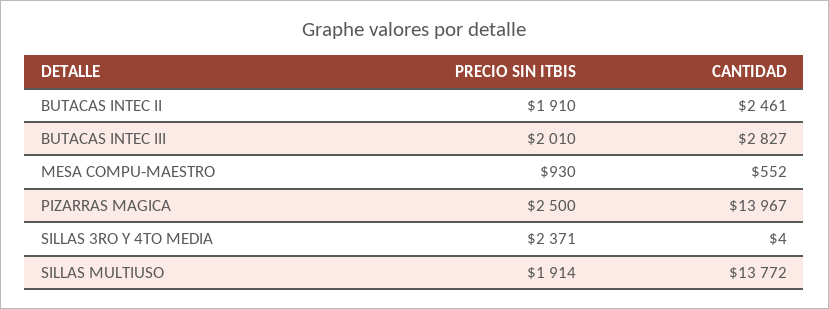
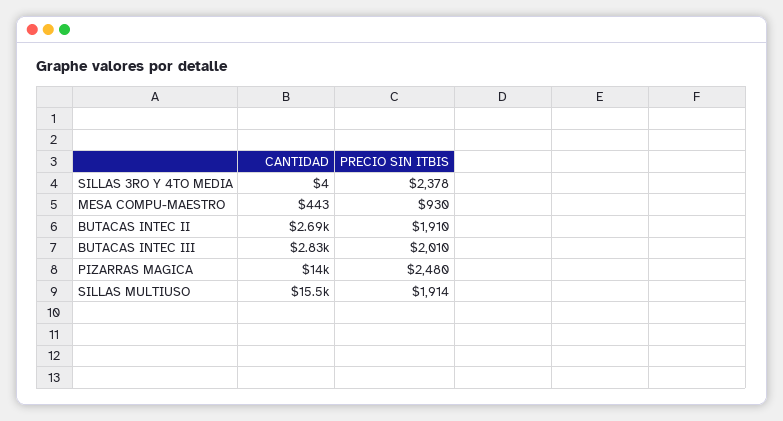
  {
    "PRECIO SIN ITBIS": {
      "BUTACAS INTEC II": 1910,
      "BUTACAS INTEC III": 2010,
      "MESA COMPU-MAESTRO": 930,
-     "PIZARRAS MAGICA": 2500,
+     "PIZARRAS MAGICA": 2480,
-     "SILLAS 3RO Y 4TO MEDIA": 2371,
+     "SILLAS 3RO Y 4TO MEDIA": 2378,
      "SILLAS MULTIUSO": 1914
    },
    "CANTIDAD": {
-     "BUTACAS INTEC II": 2461,
+     "BUTACAS INTEC II": 2690,
      "BUTACAS INTEC III": 2827,
-     "MESA COMPU-MAESTRO": 552,
+     "MESA COMPU-MAESTRO": 443,
      "PIZARRAS MAGICA": 13967,
      "SILLAS 3RO Y 4TO MEDIA": 4,
-     "SILLAS MULTIUSO": 13772
+     "SILLAS MULTIUSO": 15500
    }
  }

